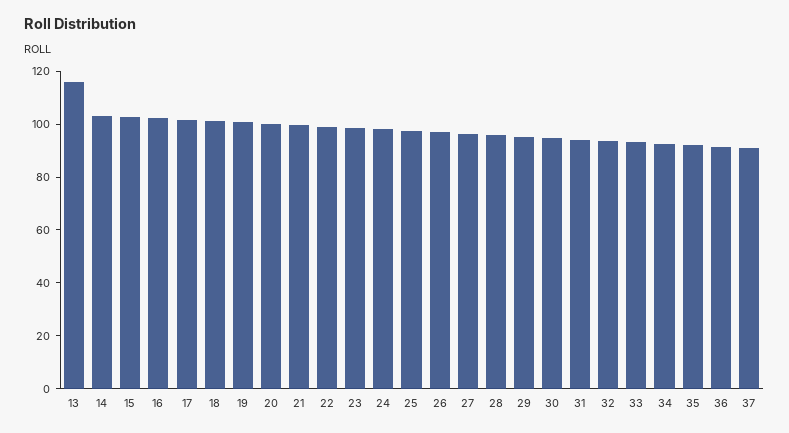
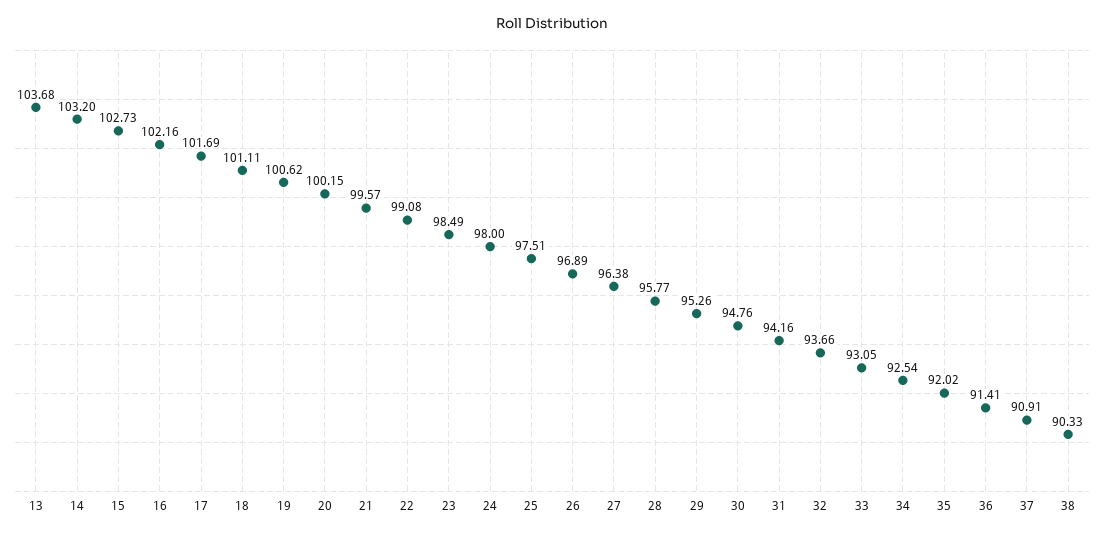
  {
-   "13": 115,
+   "13": 103.68,
    "14": 103.2,
    "15": 102.73,
    "16": 102.16,
    "17": 101.69,
    "18": 101.11,
    "19": 100.62,
    "20": 100.15,
    "21": 99.57,
    "22": 99.08,
    "23": 98.49,
    "24": 98,
    "25": 97.51,
    "26": 96.89,
    "27": 96.38,
    "28": 95.77,
    "29": 95.26,
    "30": 94.76,
    "31": 94.16,
    "32": 93.66,
    "33": 93.05,
    "34": 92.54,
    "35": 92.02,
    "36": 91.41,
-   "37": 90.91
+   "37": 90.91,
+   "38": 90.33
  }

